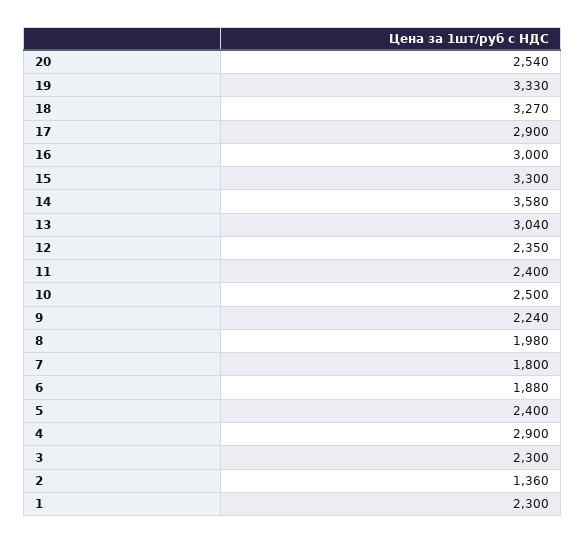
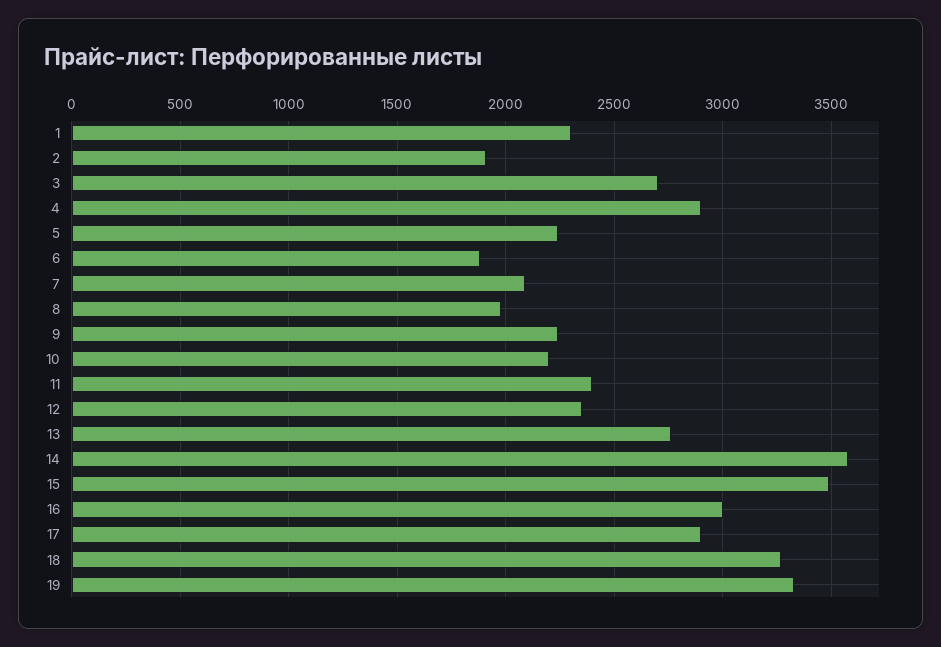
  {
-   "20": 2540,
    "19": 3330,
    "18": 3270,
    "17": 2900,
    "16": 3000,
-   "15": 3300,
+   "15": 3500,
    "14": 3580,
-   "13": 3040,
+   "13": 2750,
    "12": 2350,
    "11": 2400,
-   "10": 2500,
+   "10": 2200,
    "9": 2240,
    "8": 1980,
-   "7": 1800,
+   "7": 2100,
    "6": 1880,
-   "5": 2400,
+   "5": 2250,
    "4": 2900,
-   "3": 2300,
+   "3": 2700,
-   "2": 1360,
+   "2": 1900,
    "1": 2300
  }

